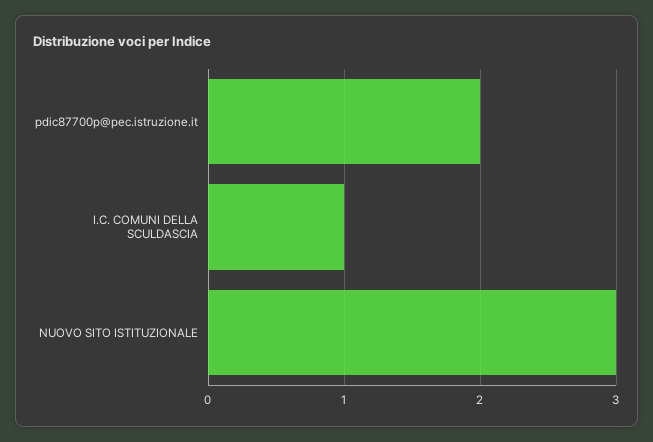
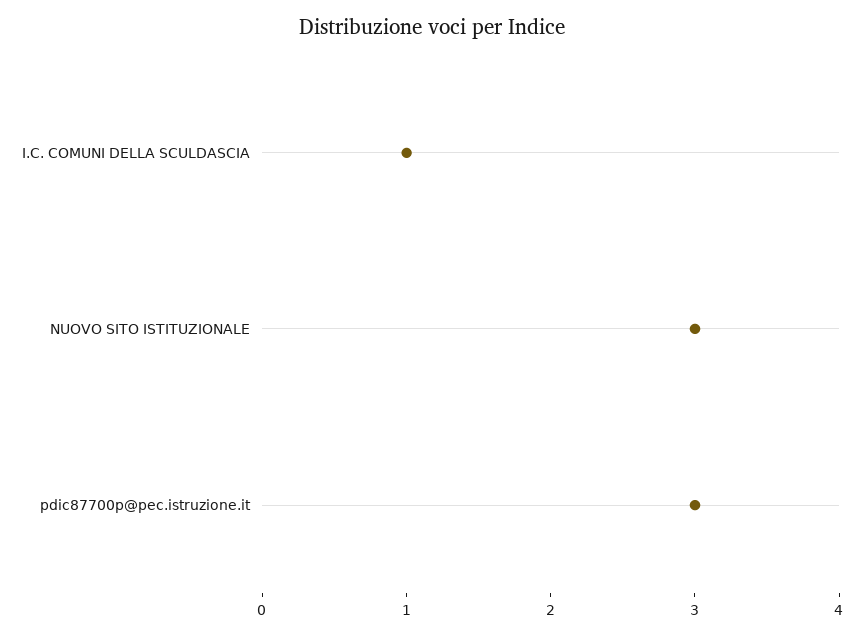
  {
-   "pdic87700p@pec.istruzione.it": 2,
+   "pdic87700p@pec.istruzione.it": 3,
    "I.C. COMUNI DELLA SCULDASCIA": 1,
    "NUOVO SITO ISTITUZIONALE": 3
  }

